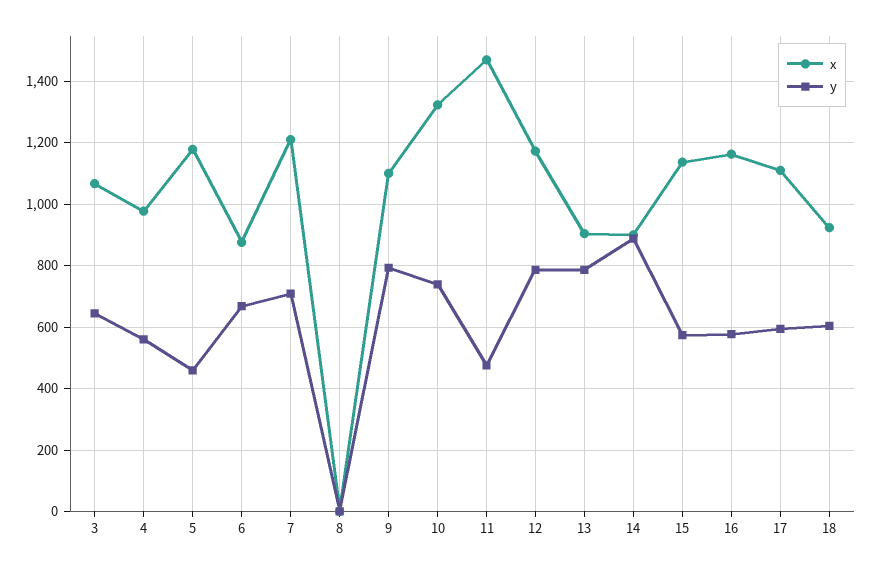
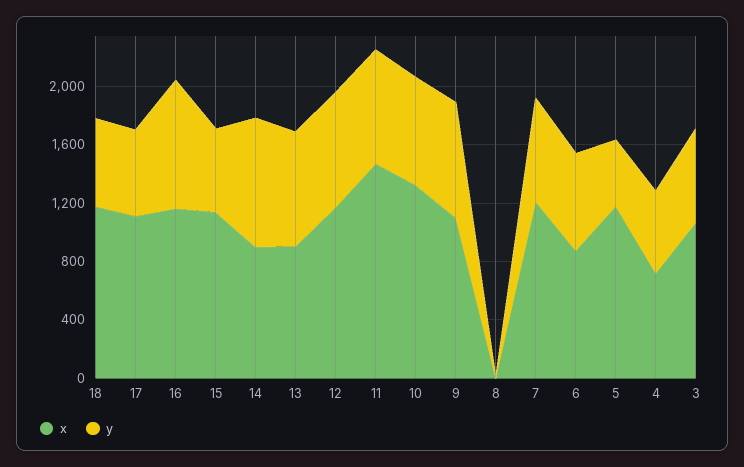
  {
    "x": {
      "3": 1060,
-     "4": 980,
+     "4": 700,
      "5": 1180,
      "6": 880,
      "7": 1220,
      "8": 0,
      "9": 1100,
      "10": 1320,
      "11": 1480,
      "12": 1180,
      "13": 900,
      "14": 900,
      "15": 1140,
      "16": 1160,
      "17": 1120,
-     "18": 920
+     "18": 1200
    },
    "y": {
      "3": 640,
      "4": 560,
      "5": 460,
      "6": 660,
      "7": 700,
      "8": 0,
      "9": 800,
      "10": 740,
-     "11": 480,
+     "11": 800,
      "12": 780,
      "13": 780,
      "14": 880,
      "15": 580,
-     "16": 580,
+     "16": 900,
      "17": 600,
      "18": 600
    }
  }

